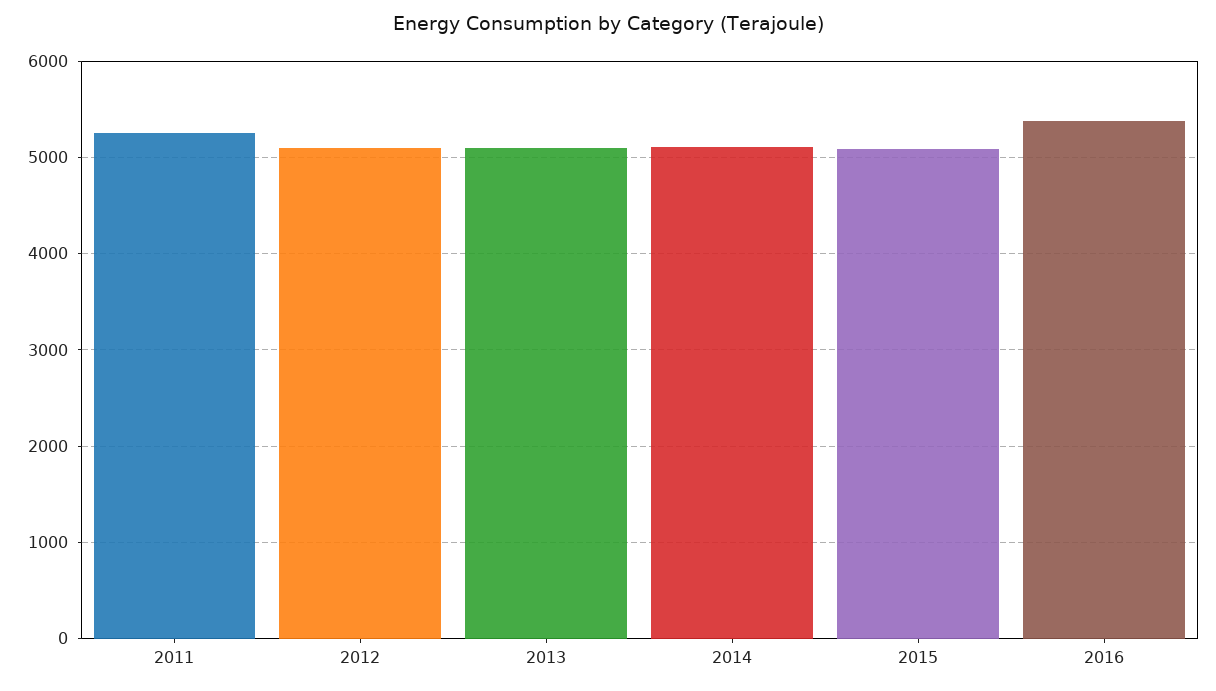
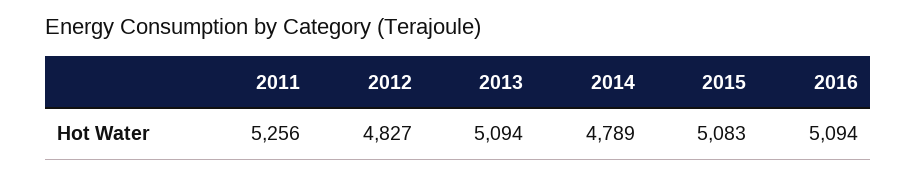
  {
    "2011": 5256,
-   "2012": 5100,
+   "2012": 4827,
    "2013": 5094,
-   "2014": 5100,
+   "2014": 4789,
    "2015": 5083,
-   "2016": 5400
+   "2016": 5094
  }

